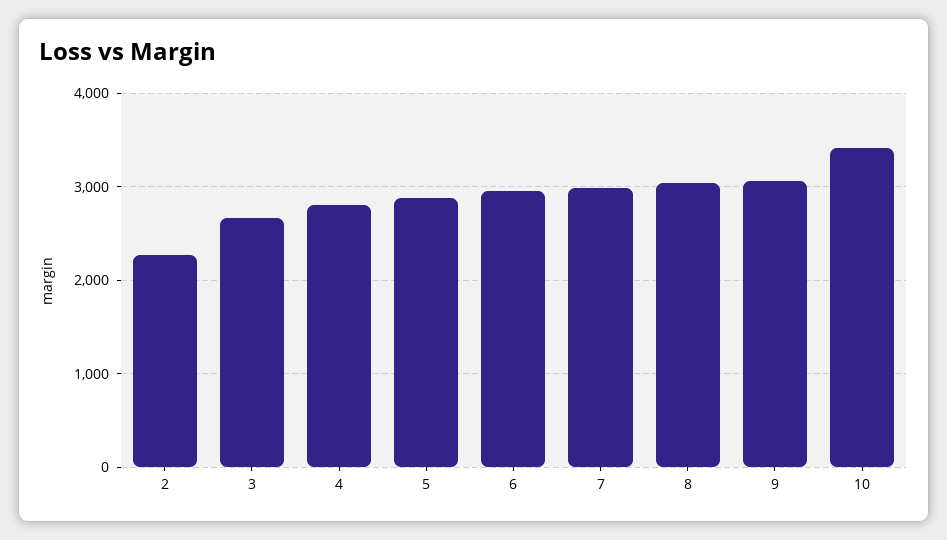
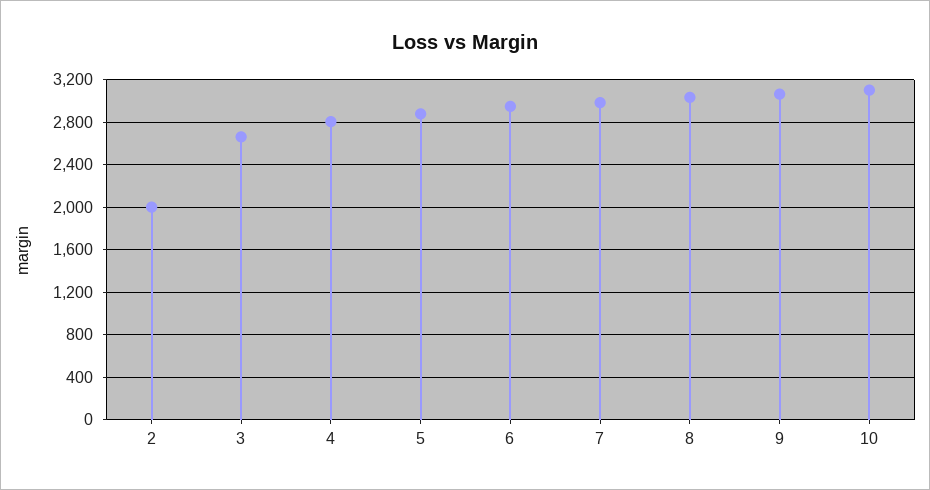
  {
-   "2": 2300,
+   "2": 2000,
    "3": 2700,
    "4": 2800,
    "5": 2900,
    "6": 3000,
    "7": 3000,
    "8": 3000,
    "9": 3100,
-   "10": 3400
+   "10": 3100
  }

